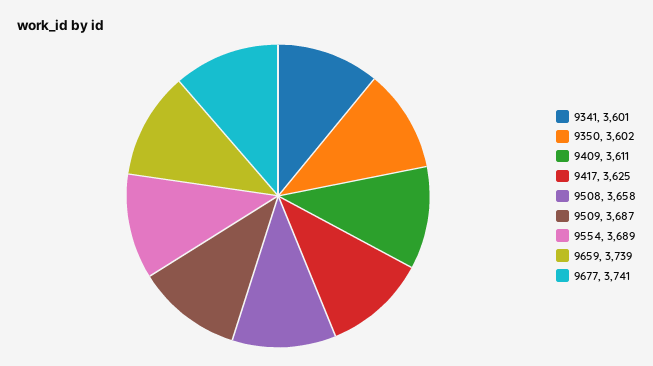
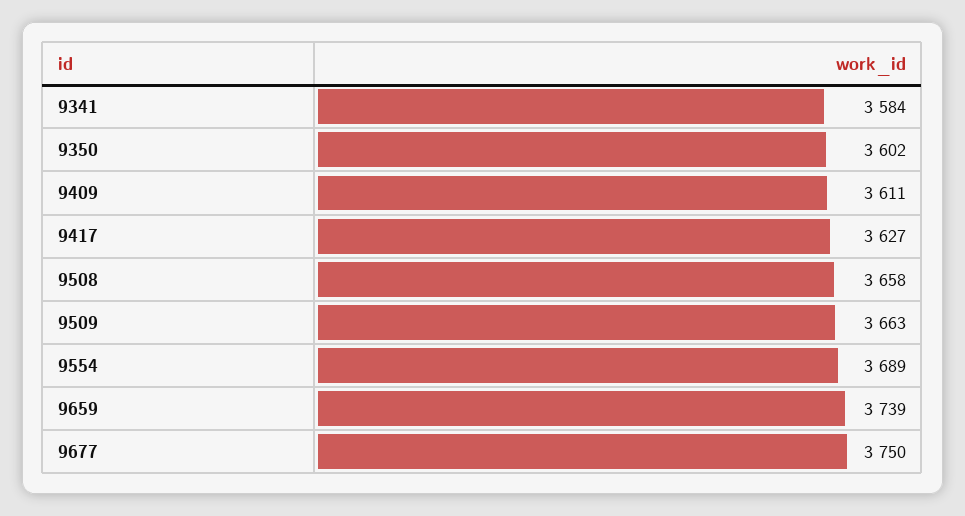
  {
-   "9341": 3601,
+   "9341": 3584,
    "9350": 3602,
    "9409": 3611,
-   "9417": 3625,
+   "9417": 3627,
    "9508": 3658,
-   "9509": 3687,
+   "9509": 3663,
    "9554": 3689,
    "9659": 3739,
-   "9677": 3741
+   "9677": 3750
  }

